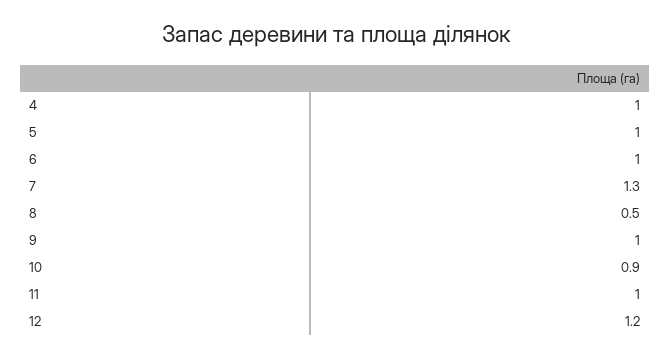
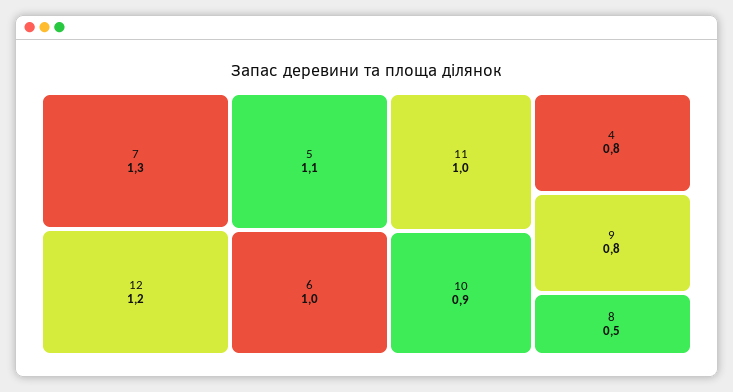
  {
-   "4": 1,
+   "4": 0.8,
-   "5": 1,
+   "5": 1.1,
    "6": 1,
    "7": 1.3,
    "8": 0.5,
-   "9": 1,
+   "9": 0.8,
    "10": 0.9,
    "11": 1,
    "12": 1.2
  }

